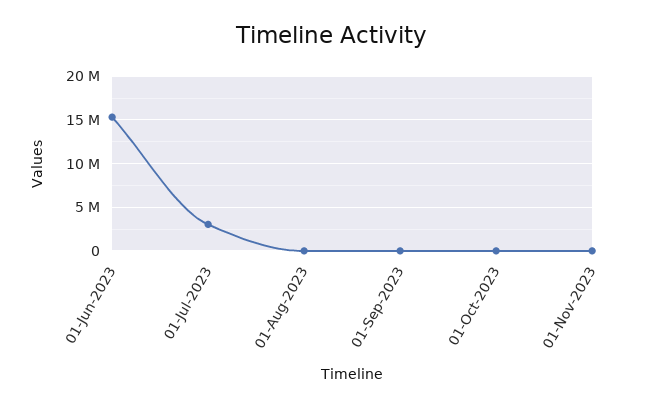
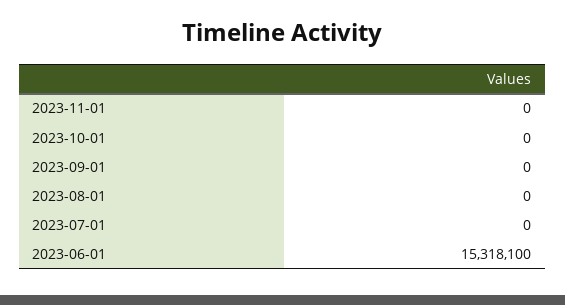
  {
    "01-Jun-2023": 15318100,
-   "01-Jul-2023": 3000000,
+   "01-Jul-2023": 0,
    "01-Aug-2023": 0,
    "01-Sep-2023": 0,
    "01-Oct-2023": 0,
    "01-Nov-2023": 0
  }

